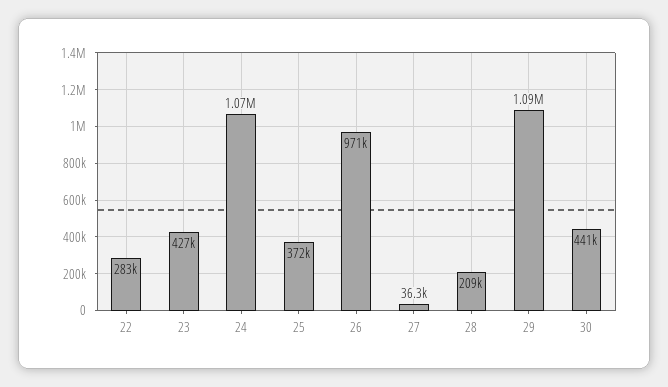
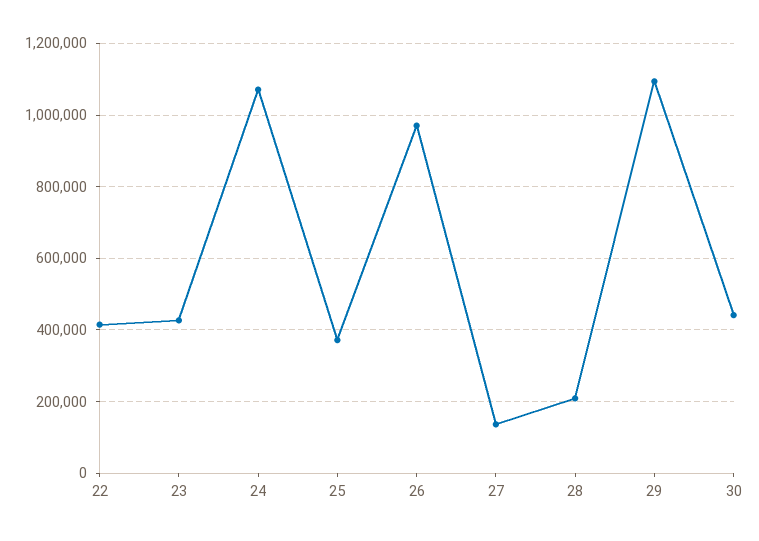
  {
-   "22": 283000,
+   "22": 420000,
    "23": 427000,
    "24": 1070000,
    "25": 372000,
    "26": 971000,
-   "27": 36300,
+   "27": 140000,
    "28": 209000,
    "29": 1090000,
    "30": 441000
  }

